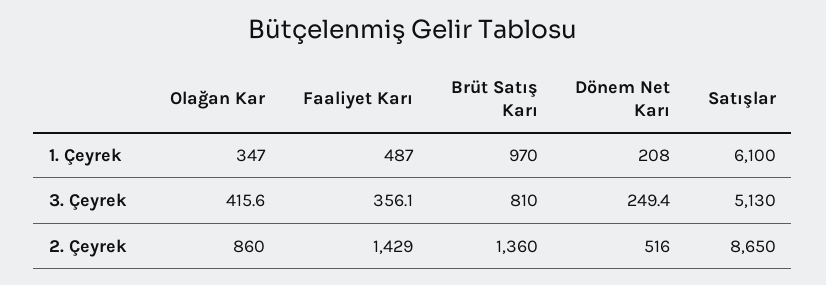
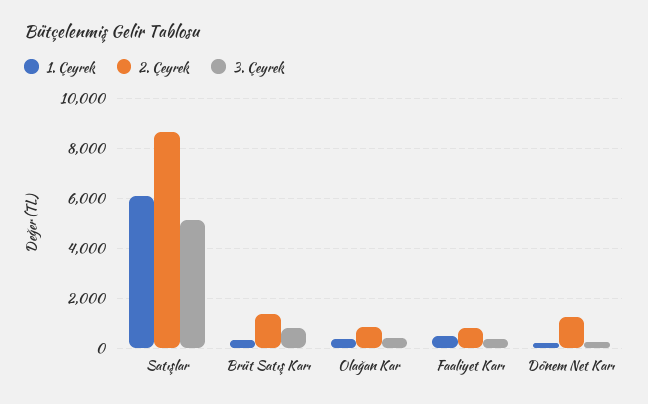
  {
    "1. Çeyrek": {
      "Olağan Kar": 347,
      "Faaliyet Karı": 487,
-     "Brüt Satış Karı": 970,
+     "Brüt Satış Karı": 250,
      "Dönem Net Karı": 208,
      "Satışlar": 6100
    },
    "3. Çeyrek": {
      "Olağan Kar": 415.6,
      "Faaliyet Karı": 356.1,
      "Brüt Satış Karı": 810,
      "Dönem Net Karı": 249.4,
      "Satışlar": 5130
    },
    "2. Çeyrek": {
      "Olağan Kar": 860,
-     "Faaliyet Karı": 1429,
+     "Faaliyet Karı": 750,
      "Brüt Satış Karı": 1360,
-     "Dönem Net Karı": 516,
+     "Dönem Net Karı": 1250,
      "Satışlar": 8650
    }
  }

